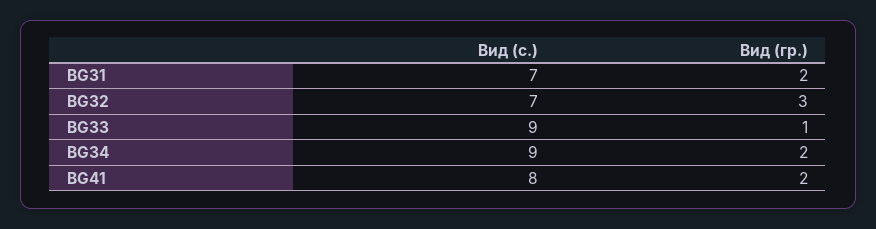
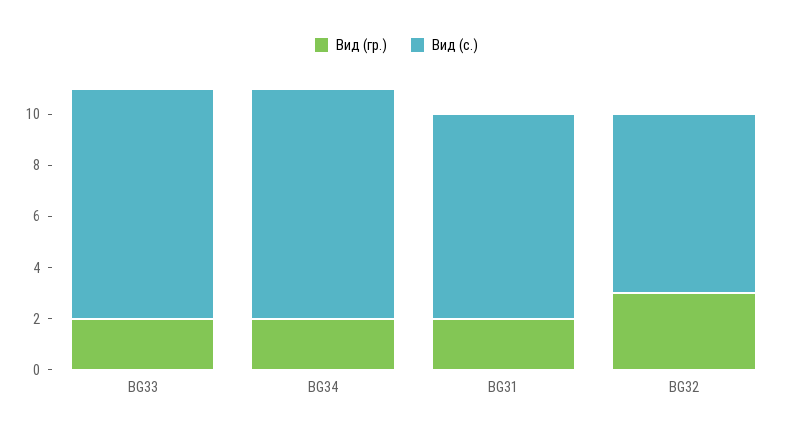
  {
    "Вид (с.)": {
-     "BG31": 7,
+     "BG31": 8,
      "BG32": 7,
      "BG33": 9,
-     "BG34": 9,
+     "BG34": 9
-     "BG41": 8
    },
    "Вид (гр.)": {
      "BG31": 2,
      "BG32": 3,
-     "BG33": 1,
+     "BG33": 2,
-     "BG34": 2,
+     "BG34": 2
-     "BG41": 2
    }
  }

